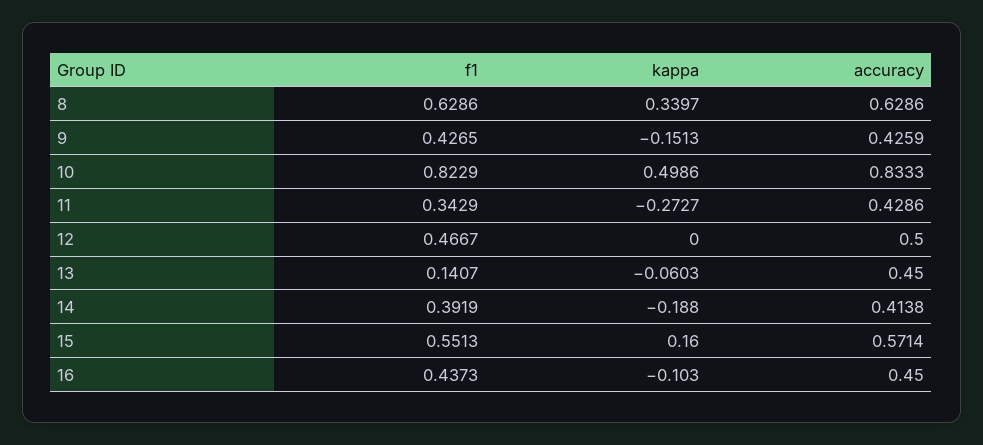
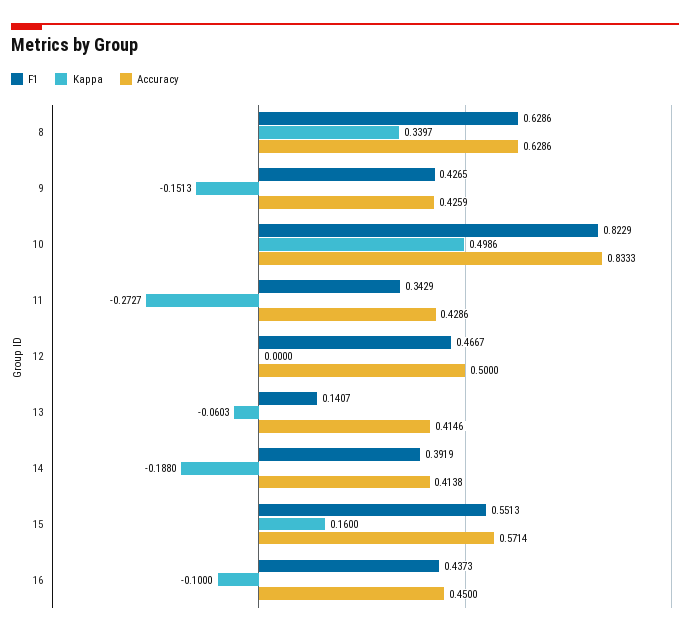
  {
    "f1": {
      "8": 0.6286,
      "9": 0.4265,
      "10": 0.8229,
      "11": 0.3429,
      "12": 0.4667,
      "13": 0.1407,
      "14": 0.3919,
      "15": 0.5513,
      "16": 0.4373
    },
    "kappa": {
      "8": 0.3397,
      "9": -0.1513,
      "10": 0.4986,
      "11": -0.2727,
      "12": 0,
      "13": -0.0603,
      "14": -0.188,
      "15": 0.16,
-     "16": -0.103
+     "16": -0.1
    },
    "accuracy": {
      "8": 0.6286,
      "9": 0.4259,
      "10": 0.8333,
      "11": 0.4286,
      "12": 0.5,
-     "13": 0.45,
+     "13": 0.4146,
      "14": 0.4138,
      "15": 0.5714,
      "16": 0.45
    }
  }

